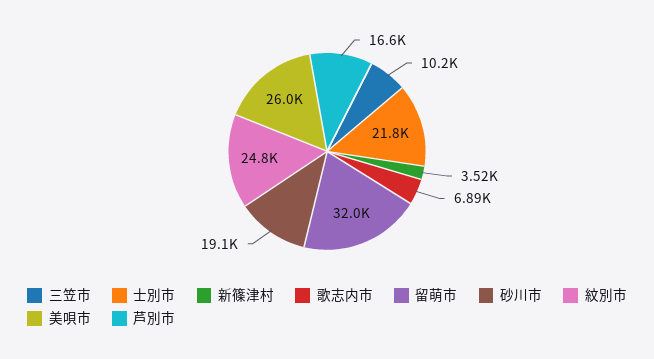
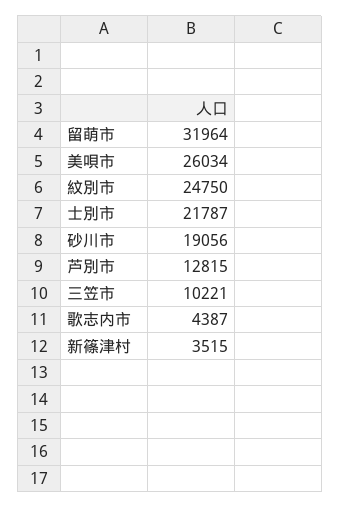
  {
    "三笠市": 10221,
    "士別市": 21787,
    "新篠津村": 3515,
-   "歌志内市": 6890,
+   "歌志内市": 4387,
    "留萌市": 31964,
    "砂川市": 19056,
    "紋別市": 24750,
    "美唄市": 26034,
-   "芦別市": 16600
+   "芦別市": 12815
  }

